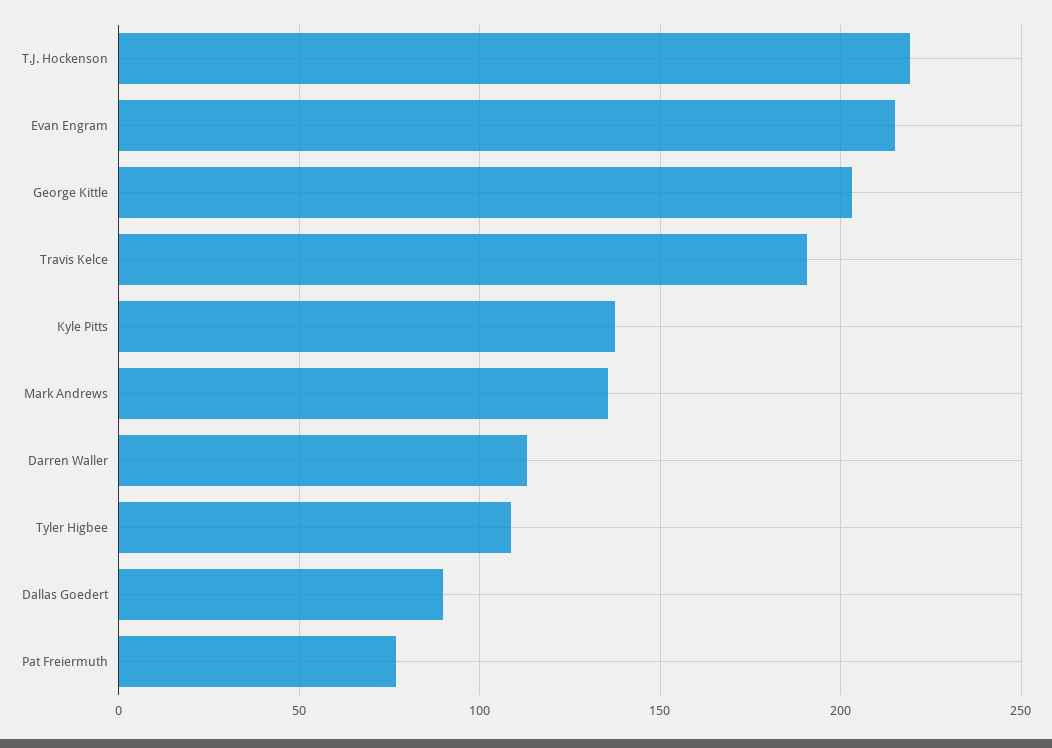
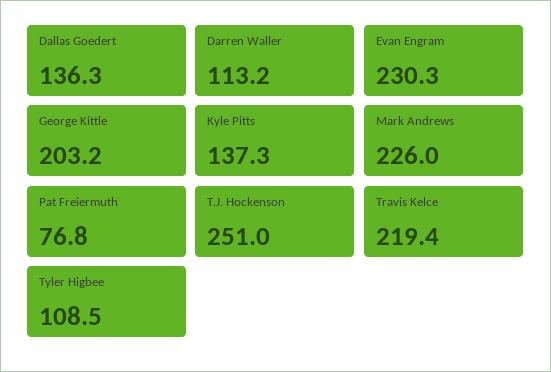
  {
-   "T.J. Hockenson": 220,
+   "T.J. Hockenson": 251,
-   "Evan Engram": 215,
+   "Evan Engram": 230.3,
    "George Kittle": 203.2,
-   "Travis Kelce": 190,
+   "Travis Kelce": 219.4,
    "Kyle Pitts": 137.3,
-   "Mark Andrews": 135,
+   "Mark Andrews": 226,
    "Darren Waller": 113.2,
    "Tyler Higbee": 108.5,
-   "Dallas Goedert": 90,
+   "Dallas Goedert": 136.3,
    "Pat Freiermuth": 76.8
  }

